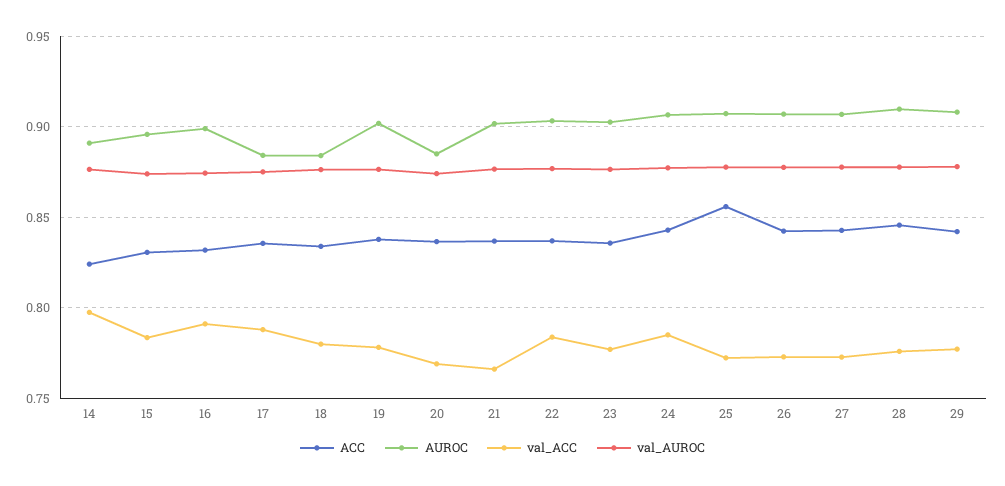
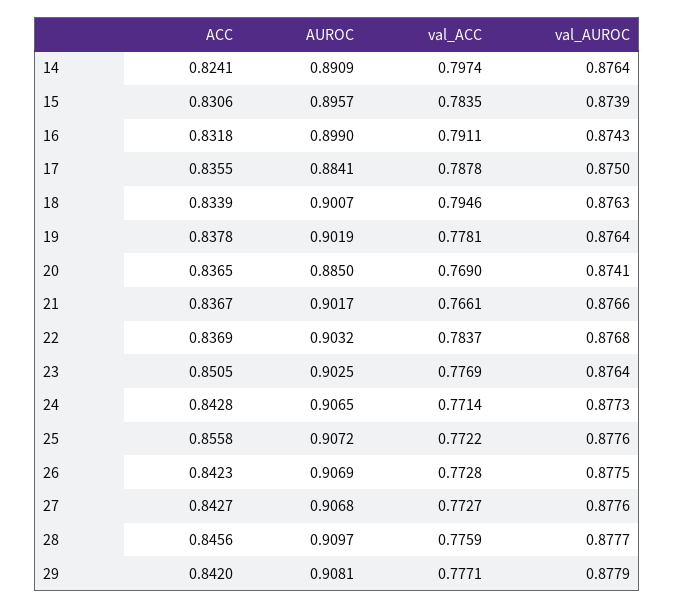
  {
    "ACC": {
      "14": 0.8241,
      "15": 0.8306,
      "16": 0.8318,
      "17": 0.8355,
      "18": 0.8339,
      "19": 0.8378,
      "20": 0.8365,
      "21": 0.8367,
      "22": 0.8369,
-     "23": 0.835,
+     "23": 0.8505,
      "24": 0.8428,
      "25": 0.8558,
      "26": 0.8423,
      "27": 0.8427,
      "28": 0.8456,
      "29": 0.842
    },
    "AUROC": {
      "14": 0.8909,
      "15": 0.8957,
      "16": 0.899,
      "17": 0.8841,
-     "18": 0.885,
+     "18": 0.9007,
      "19": 0.9019,
      "20": 0.885,
      "21": 0.9017,
      "22": 0.9032,
      "23": 0.9025,
      "24": 0.9065,
      "25": 0.9072,
      "26": 0.9069,
      "27": 0.9068,
      "28": 0.9097,
      "29": 0.9081
    },
    "val_ACC": {
      "14": 0.7974,
      "15": 0.7835,
      "16": 0.7911,
      "17": 0.7878,
-     "18": 0.78,
+     "18": 0.7946,
      "19": 0.7781,
      "20": 0.769,
      "21": 0.7661,
      "22": 0.7837,
      "23": 0.7769,
-     "24": 0.785,
+     "24": 0.7714,
      "25": 0.7722,
      "26": 0.7728,
      "27": 0.7727,
      "28": 0.7759,
      "29": 0.7771
    },
    "val_AUROC": {
      "14": 0.8764,
      "15": 0.8739,
      "16": 0.8743,
      "17": 0.875,
      "18": 0.8763,
      "19": 0.8764,
      "20": 0.8741,
      "21": 0.8766,
      "22": 0.8768,
      "23": 0.8764,
      "24": 0.8773,
      "25": 0.8776,
      "26": 0.8775,
      "27": 0.8776,
      "28": 0.8777,
      "29": 0.8779
    }
  }

